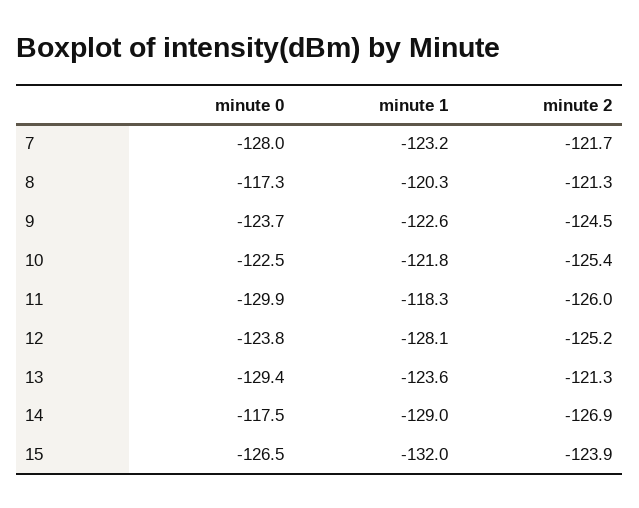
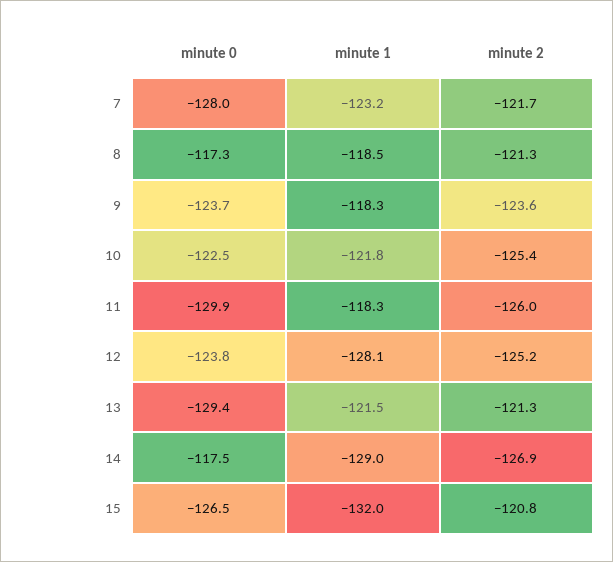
  {
    "minute 0": {
      "7": -128,
      "8": -117.3,
      "9": -123.7,
      "10": -122.5,
      "11": -129.9,
      "12": -123.8,
      "13": -129.4,
      "14": -117.5,
      "15": -126.5
    },
    "minute 1": {
      "7": -123.2,
-     "8": -120.3,
+     "8": -118.5,
-     "9": -122.6,
+     "9": -118.3,
      "10": -121.8,
      "11": -118.3,
      "12": -128.1,
-     "13": -123.6,
+     "13": -121.5,
      "14": -129,
      "15": -132
    },
    "minute 2": {
      "7": -121.7,
      "8": -121.3,
-     "9": -124.5,
+     "9": -123.6,
      "10": -125.4,
      "11": -126,
      "12": -125.2,
      "13": -121.3,
      "14": -126.9,
-     "15": -123.9
+     "15": -120.8
    }
  }

